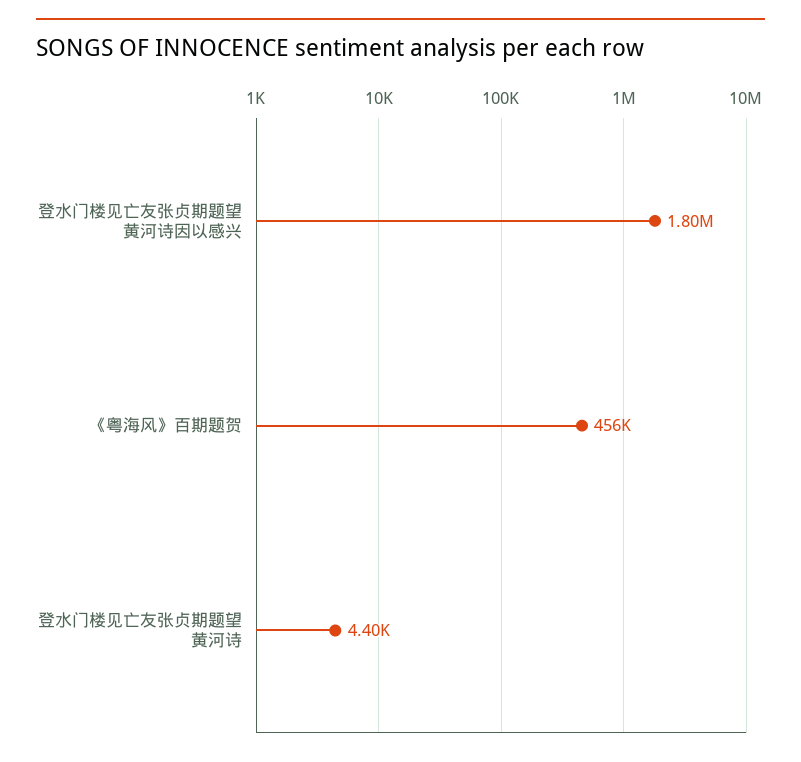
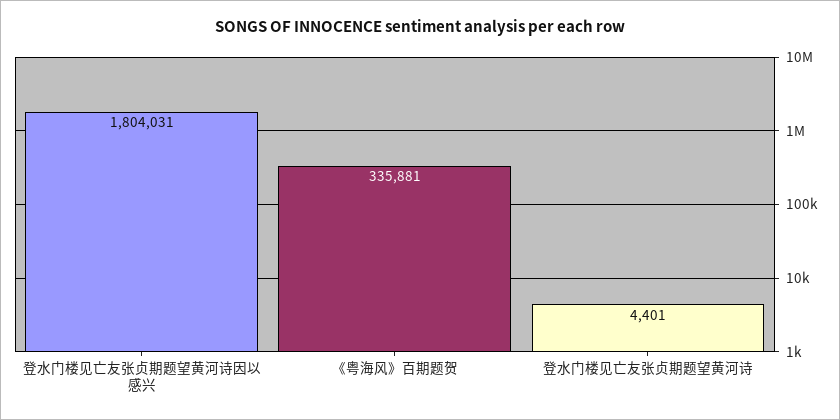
  {
    "登水门楼见亡友张贞期题望黄河诗因以感兴": 1804031,
-   "《粤海风》百期题贺": 456000,
+   "《粤海风》百期题贺": 335881,
    "登水门楼见亡友张贞期题望黄河诗": 4401
  }

